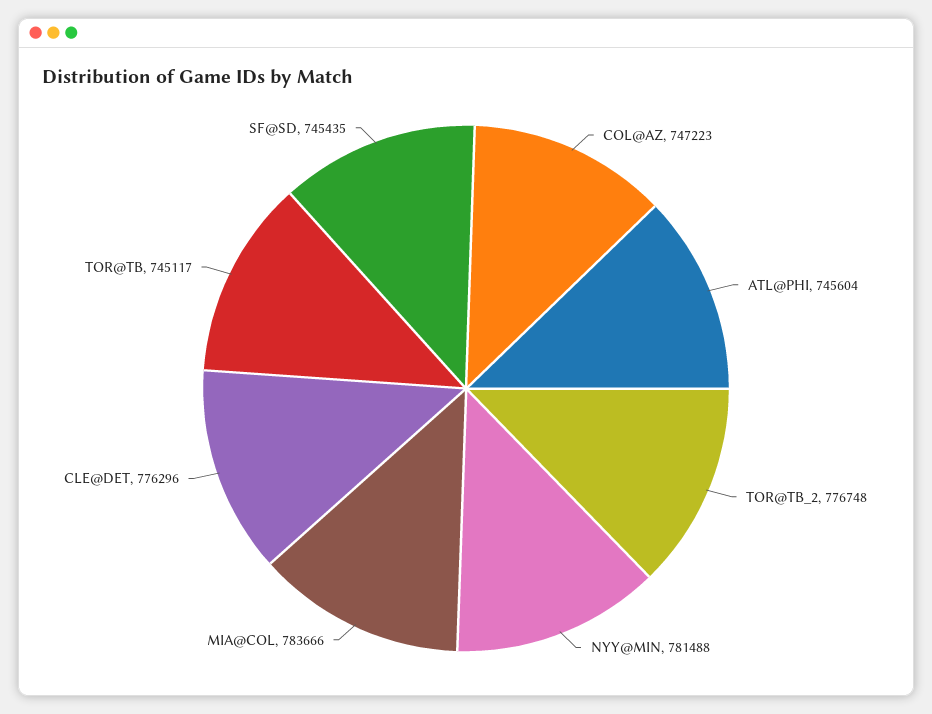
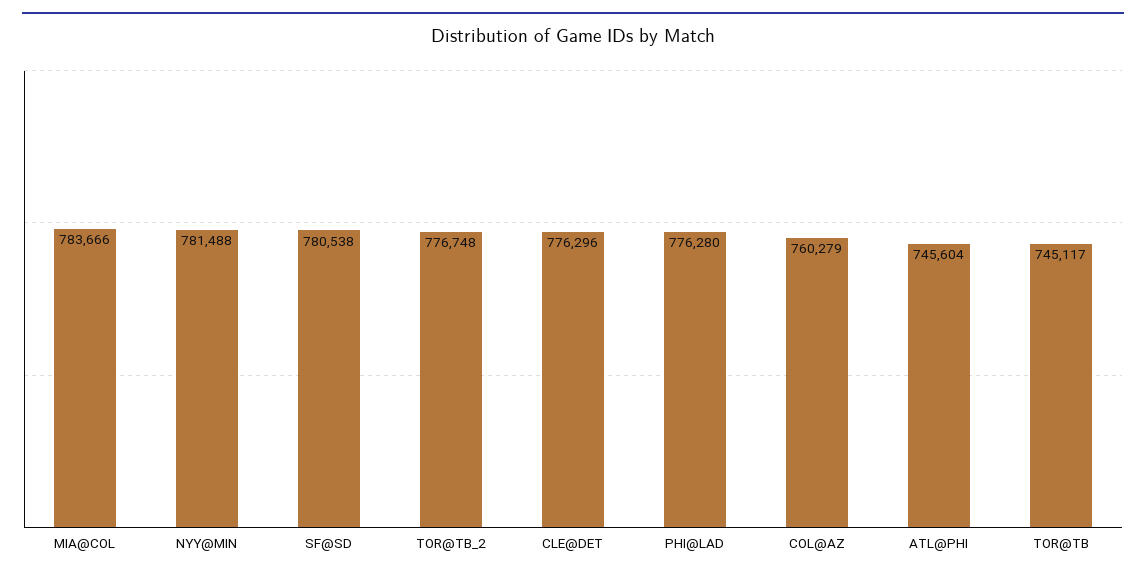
  {
-   "COL@AZ": 747223,
+   "COL@AZ": 760279,
    "ATL@PHI": 745604,
    "TOR@TB_2": 776748,
    "NYY@MIN": 781488,
    "MIA@COL": 783666,
    "CLE@DET": 776296,
    "TOR@TB": 745117,
-   "SF@SD": 745435
+   "SF@SD": 780538,
+   "PHI@LAD": 776280
  }

